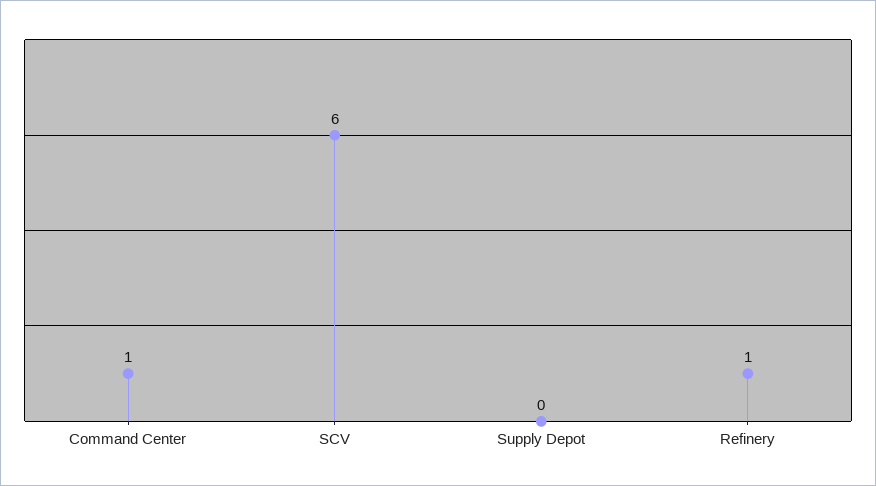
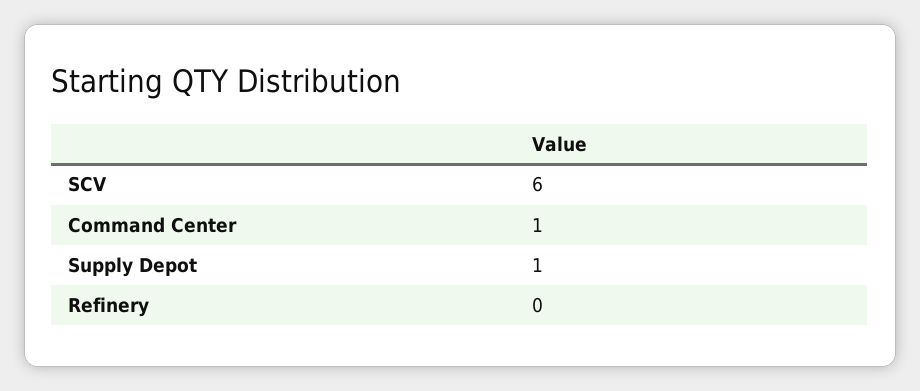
  {
    "Command Center": 1,
    "SCV": 6,
-   "Supply Depot": 0,
+   "Supply Depot": 1,
-   "Refinery": 1
+   "Refinery": 0
  }

